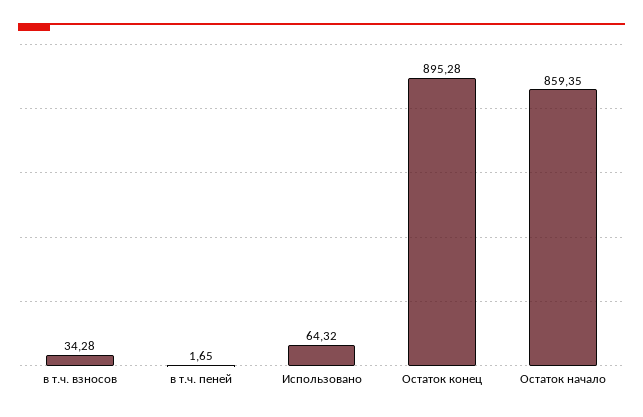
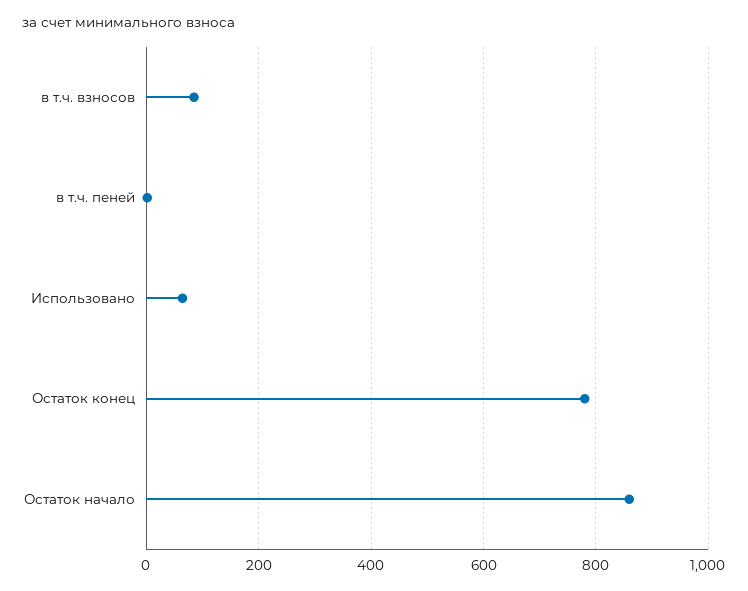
  {
-   "в т.ч. взносов": 34.28,
+   "в т.ч. взносов": 80,
    "в т.ч. пеней": 1.65,
    "Использовано": 64.32,
-   "Остаток конец": 895.28,
+   "Остаток конец": 780,
    "Остаток начало": 859.35
  }

